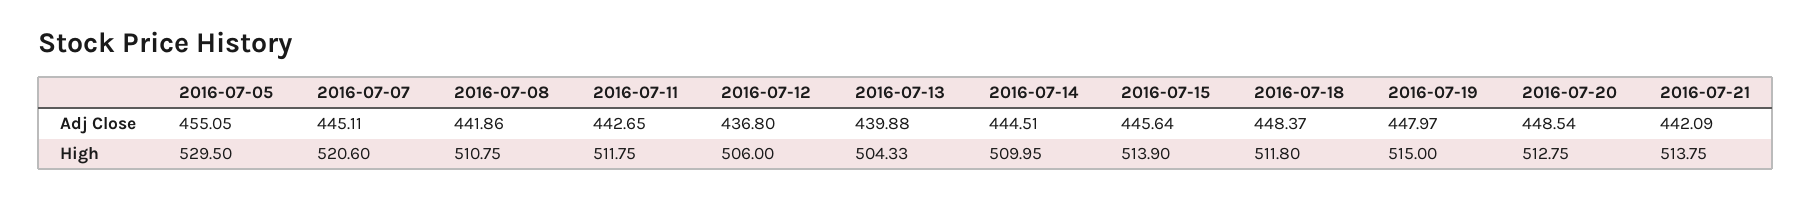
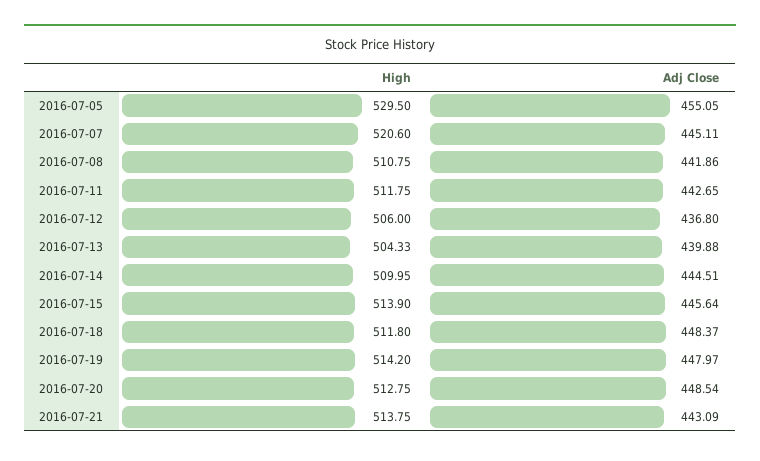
  {
    "2016-07-05": {
      "Adj Close": 455.05,
      "High": 529.5
    },
    "2016-07-07": {
      "Adj Close": 445.11,
      "High": 520.6
    },
    "2016-07-08": {
      "Adj Close": 441.86,
      "High": 510.75
    },
    "2016-07-11": {
      "Adj Close": 442.65,
      "High": 511.75
    },
    "2016-07-12": {
      "Adj Close": 436.8,
      "High": 506
    },
    "2016-07-13": {
      "Adj Close": 439.88,
      "High": 504.33
    },
    "2016-07-14": {
      "Adj Close": 444.51,
      "High": 509.95
    },
    "2016-07-15": {
      "Adj Close": 445.64,
      "High": 513.9
    },
    "2016-07-18": {
      "Adj Close": 448.37,
      "High": 511.8
    },
    "2016-07-19": {
      "Adj Close": 447.97,
-     "High": 515
+     "High": 514.2
    },
    "2016-07-20": {
      "Adj Close": 448.54,
      "High": 512.75
    },
    "2016-07-21": {
-     "Adj Close": 442.09,
+     "Adj Close": 443.09,
      "High": 513.75
    }
  }

